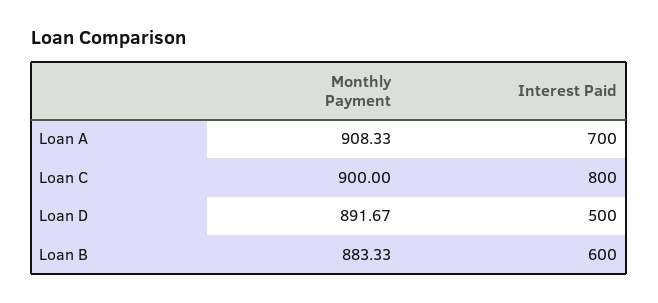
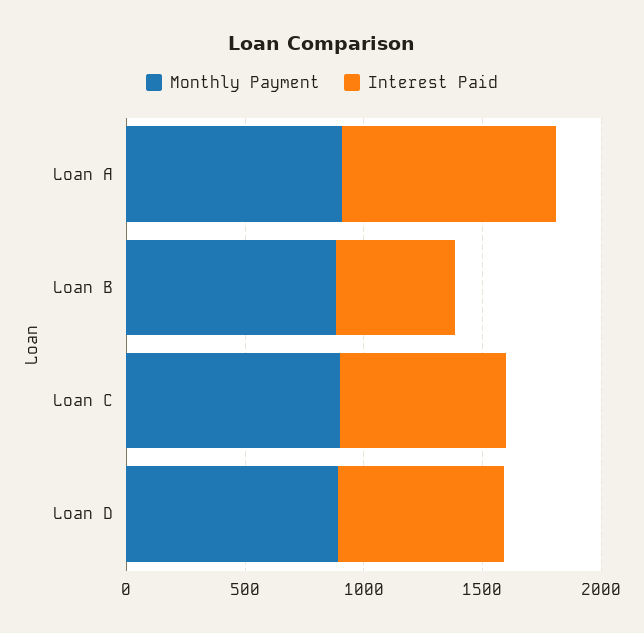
  {
    "Monthly Payment": {
      "Loan A": 908.33,
      "Loan C": 900,
      "Loan D": 891.67,
      "Loan B": 883.33
    },
    "Interest Paid": {
-     "Loan A": 700,
+     "Loan A": 900,
-     "Loan C": 800,
+     "Loan C": 700,
-     "Loan D": 500,
+     "Loan D": 700,
-     "Loan B": 600
+     "Loan B": 500
    }
  }

